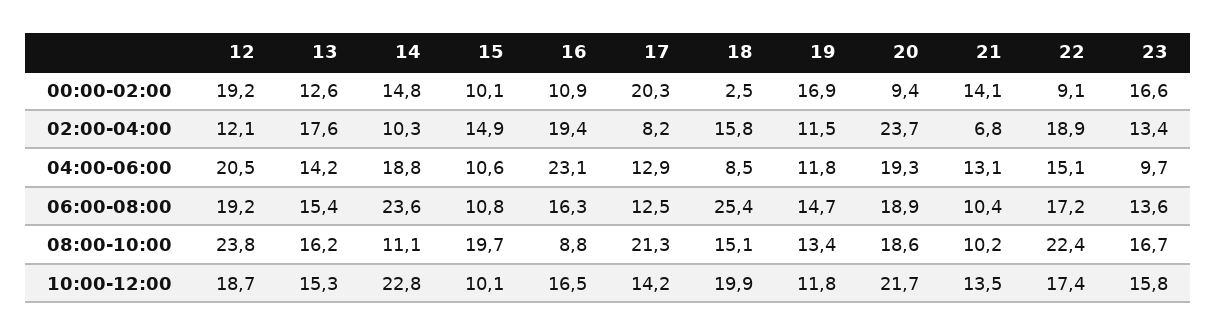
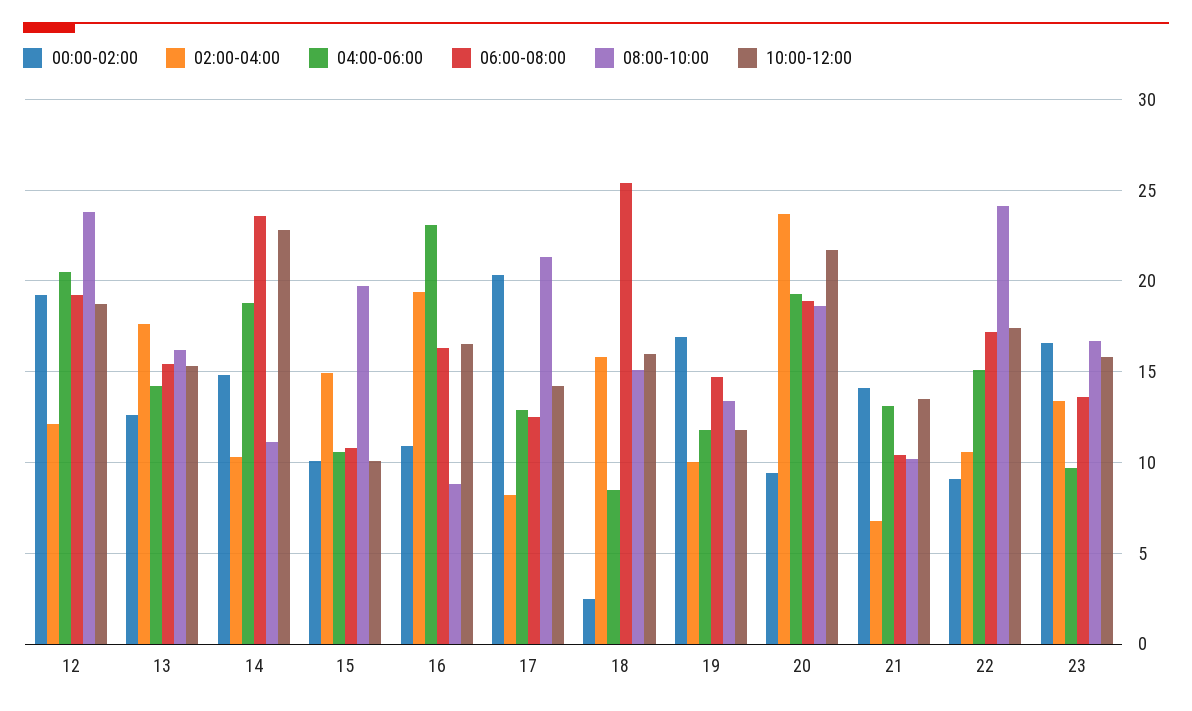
  {
    "00:00-02:00": {
      "12": 19.2,
      "13": 12.6,
      "14": 14.8,
      "15": 10.1,
      "16": 10.9,
      "17": 20.3,
      "18": 2.5,
      "19": 16.9,
      "20": 9.4,
      "21": 14.1,
      "22": 9.1,
      "23": 16.6
    },
    "02:00-04:00": {
      "12": 12.1,
      "13": 17.6,
      "14": 10.3,
      "15": 14.9,
      "16": 19.4,
      "17": 8.2,
      "18": 15.8,
-     "19": 11.5,
+     "19": 10,
      "20": 23.7,
      "21": 6.8,
-     "22": 18.9,
+     "22": 10.5,
      "23": 13.4
    },
    "04:00-06:00": {
      "12": 20.5,
      "13": 14.2,
      "14": 18.8,
      "15": 10.6,
      "16": 23.1,
      "17": 12.9,
      "18": 8.5,
      "19": 11.8,
      "20": 19.3,
      "21": 13.1,
      "22": 15.1,
      "23": 9.7
    },
    "06:00-08:00": {
      "12": 19.2,
      "13": 15.4,
      "14": 23.6,
      "15": 10.8,
      "16": 16.3,
      "17": 12.5,
      "18": 25.4,
      "19": 14.7,
      "20": 18.9,
      "21": 10.4,
      "22": 17.2,
      "23": 13.6
    },
    "08:00-10:00": {
      "12": 23.8,
      "13": 16.2,
      "14": 11.1,
      "15": 19.7,
      "16": 8.8,
      "17": 21.3,
      "18": 15.1,
      "19": 13.4,
      "20": 18.6,
      "21": 10.2,
-     "22": 22.4,
+     "22": 24,
      "23": 16.7
    },
    "10:00-12:00": {
      "12": 18.7,
      "13": 15.3,
      "14": 22.8,
      "15": 10.1,
      "16": 16.5,
      "17": 14.2,
-     "18": 19.9,
+     "18": 16,
      "19": 11.8,
      "20": 21.7,
      "21": 13.5,
      "22": 17.4,
      "23": 15.8
    }
  }

